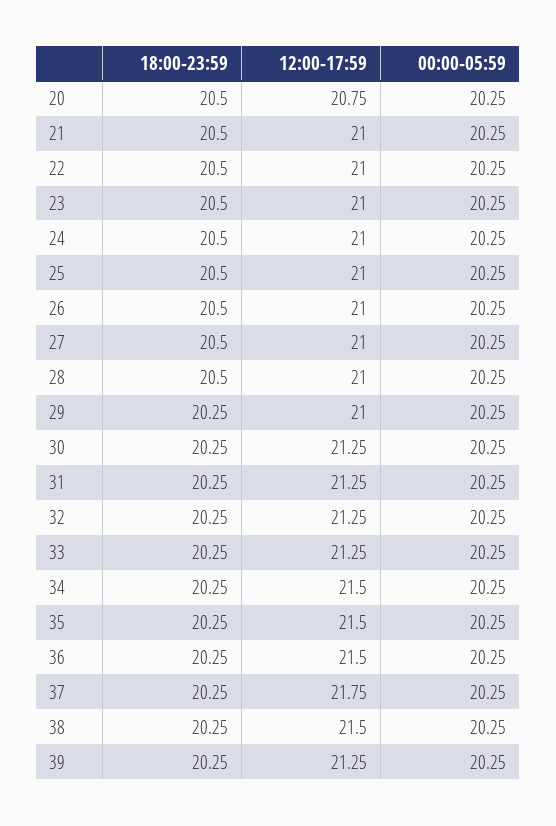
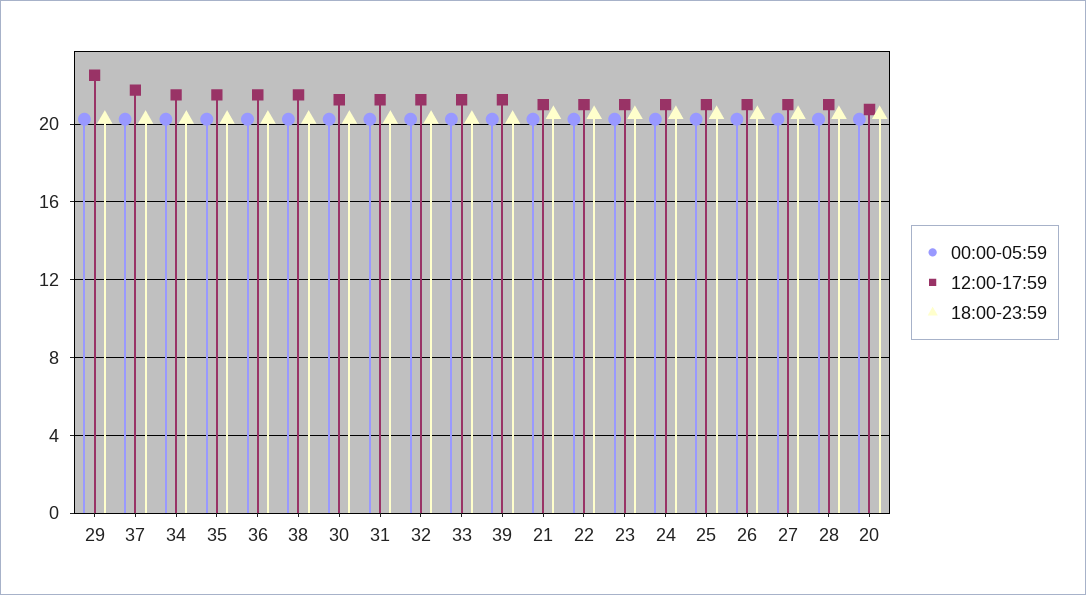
  {
    "18:00-23:59": {
      "20": 20.5,
      "21": 20.5,
      "22": 20.5,
      "23": 20.5,
      "24": 20.5,
      "25": 20.5,
      "26": 20.5,
      "27": 20.5,
      "28": 20.5,
      "29": 20.25,
      "30": 20.25,
      "31": 20.25,
      "32": 20.25,
      "33": 20.25,
      "34": 20.25,
      "35": 20.25,
      "36": 20.25,
      "37": 20.25,
      "38": 20.25,
      "39": 20.25
    },
    "12:00-17:59": {
      "20": 20.75,
      "21": 21,
      "22": 21,
      "23": 21,
      "24": 21,
      "25": 21,
      "26": 21,
      "27": 21,
      "28": 21,
-     "29": 21,
+     "29": 22.5,
      "30": 21.25,
      "31": 21.25,
      "32": 21.25,
      "33": 21.25,
      "34": 21.5,
      "35": 21.5,
      "36": 21.5,
      "37": 21.75,
      "38": 21.5,
      "39": 21.25
    },
    "00:00-05:59": {
      "20": 20.25,
      "21": 20.25,
      "22": 20.25,
      "23": 20.25,
      "24": 20.25,
      "25": 20.25,
      "26": 20.25,
      "27": 20.25,
      "28": 20.25,
      "29": 20.25,
      "30": 20.25,
      "31": 20.25,
      "32": 20.25,
      "33": 20.25,
      "34": 20.25,
      "35": 20.25,
      "36": 20.25,
      "37": 20.25,
      "38": 20.25,
      "39": 20.25
    }
  }

